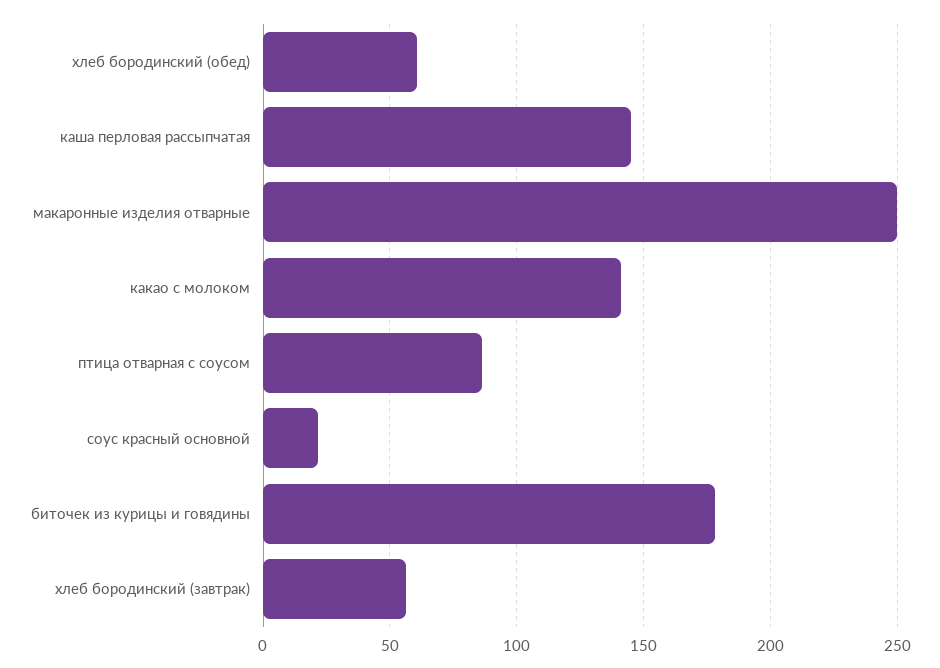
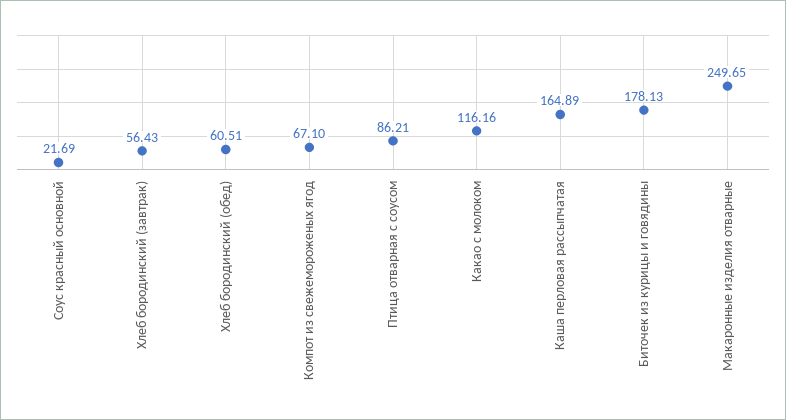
  {
    "хлеб бородинский (обед)": 60.51,
-   "каша перловая рассыпчатая": 145,
+   "каша перловая рассыпчатая": 164.89,
    "макаронные изделия отварные": 249.65,
-   "какао с молоком": 140,
+   "какао с молоком": 116.16,
    "птица отварная с соусом": 86.21,
    "соус красный основной": 21.69,
    "биточек из курицы и говядины": 178.13,
-   "хлеб бородинский (завтрак)": 56.43
+   "хлеб бородинский (завтрак)": 56.43,
+   "Компот из свежемороженых ягод": 67.1
  }

